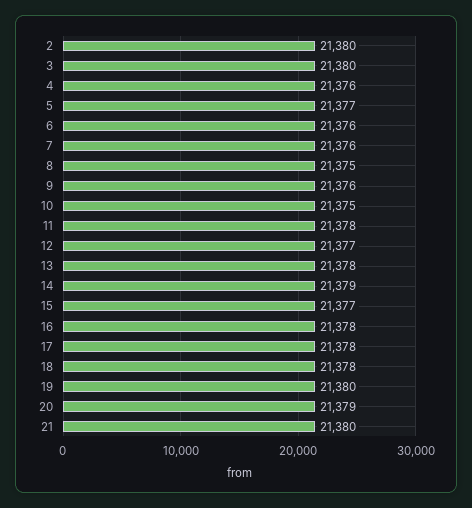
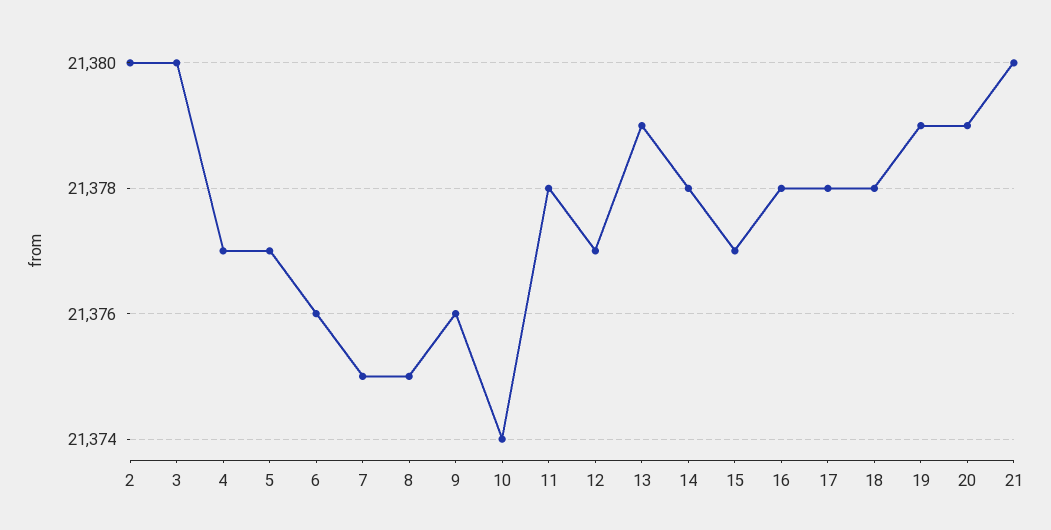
  {
    "2": 21380,
    "3": 21380,
-   "4": 21376,
+   "4": 21377,
    "5": 21377,
    "6": 21376,
-   "7": 21376,
+   "7": 21375,
    "8": 21375,
    "9": 21376,
-   "10": 21375,
+   "10": 21374,
    "11": 21378,
    "12": 21377,
-   "13": 21378,
+   "13": 21379,
-   "14": 21379,
+   "14": 21378,
    "15": 21377,
    "16": 21378,
    "17": 21378,
    "18": 21378,
-   "19": 21380,
+   "19": 21379,
    "20": 21379,
    "21": 21380
  }

